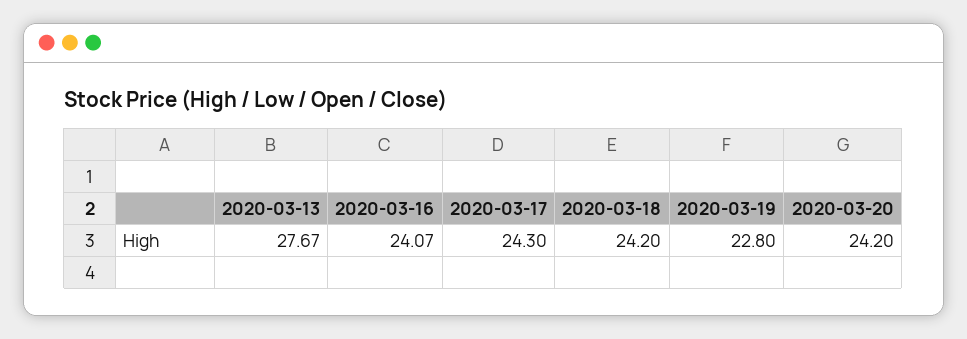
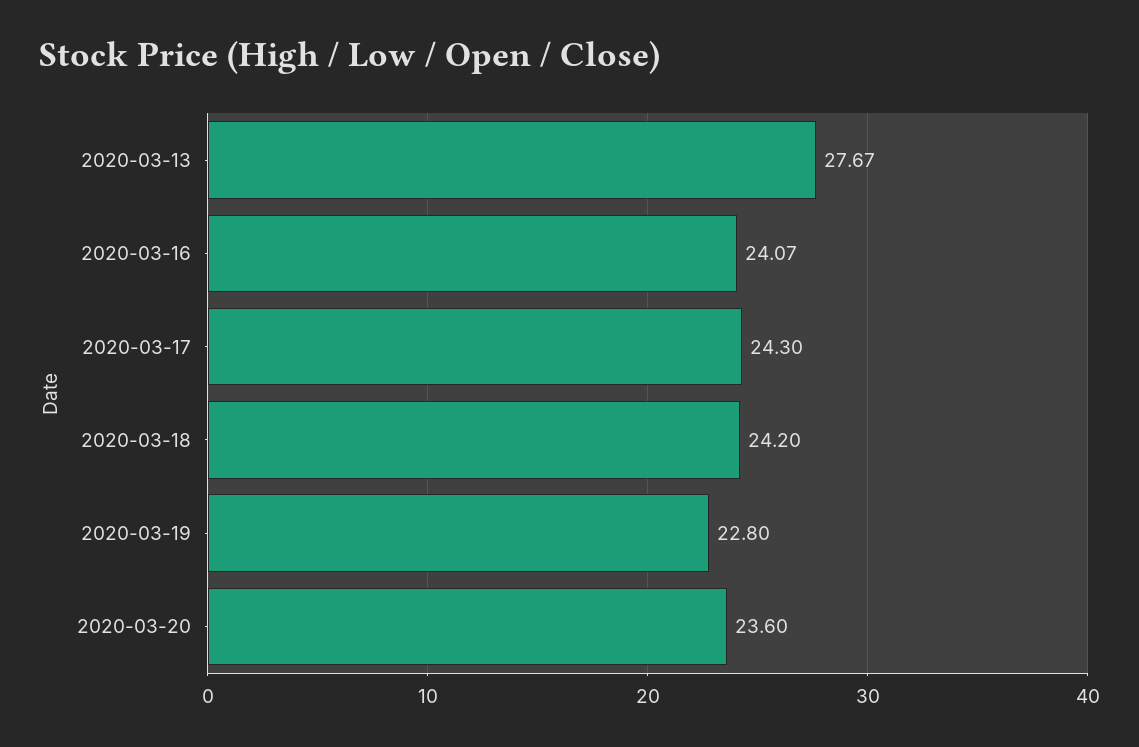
  {
    "2020-03-13": 27.67,
    "2020-03-16": 24.07,
    "2020-03-17": 24.3,
    "2020-03-18": 24.2,
    "2020-03-19": 22.8,
-   "2020-03-20": 24.2
+   "2020-03-20": 23.6
  }

